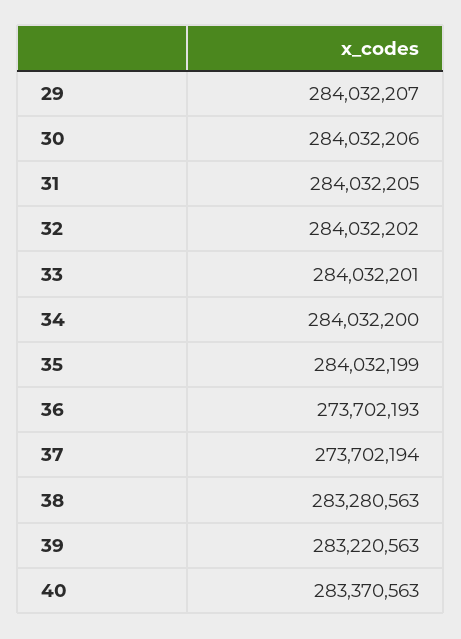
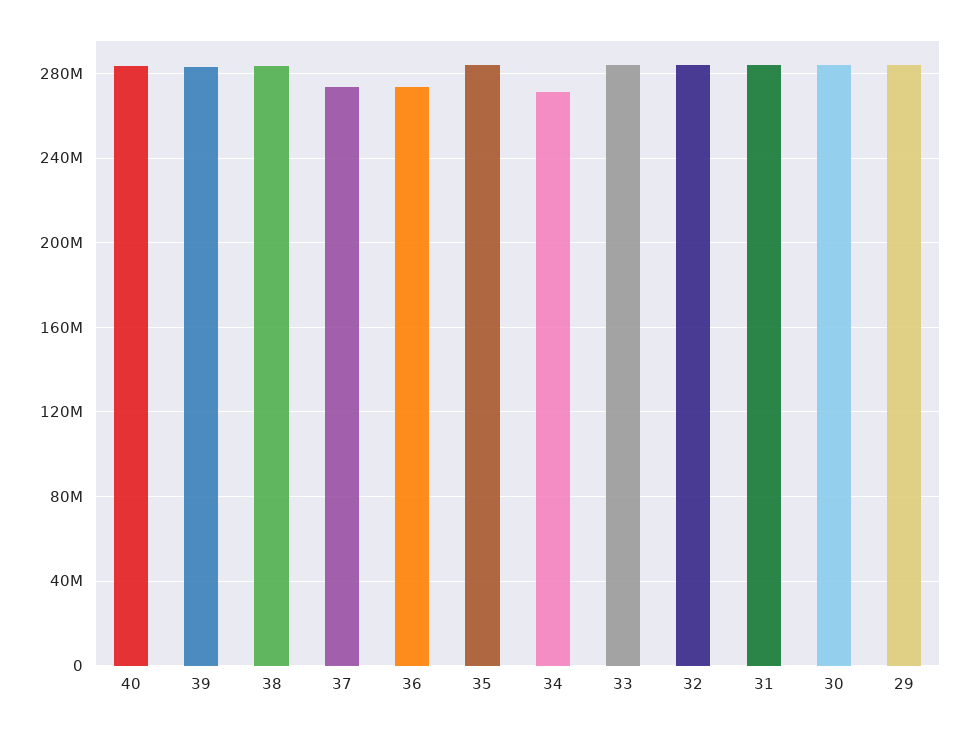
  {
    "29": 284032207,
    "30": 284032206,
    "31": 284032205,
    "32": 284032202,
    "33": 284032201,
-   "34": 284032200,
+   "34": 270000000,
    "35": 284032199,
    "36": 273702193,
    "37": 273702194,
    "38": 283280563,
    "39": 283220563,
    "40": 283370563
  }

